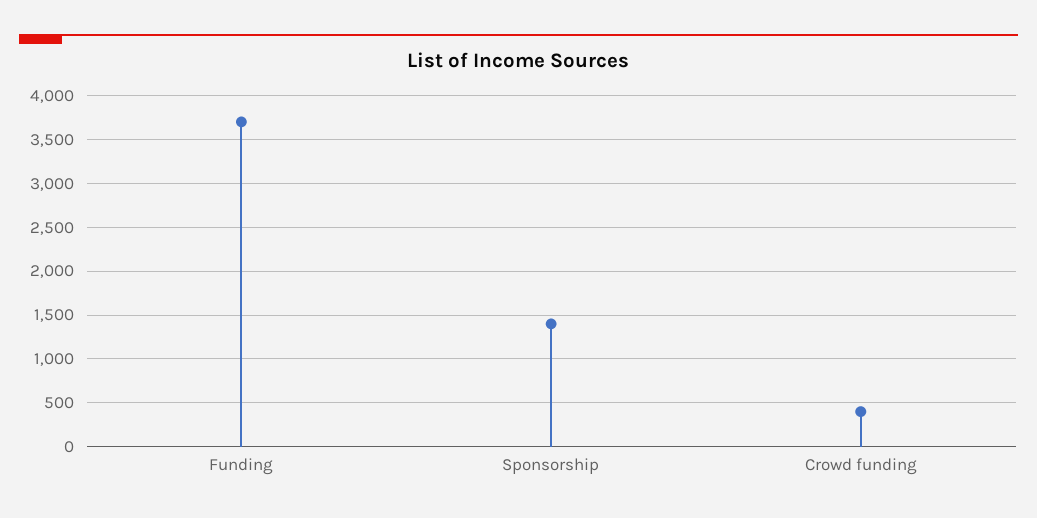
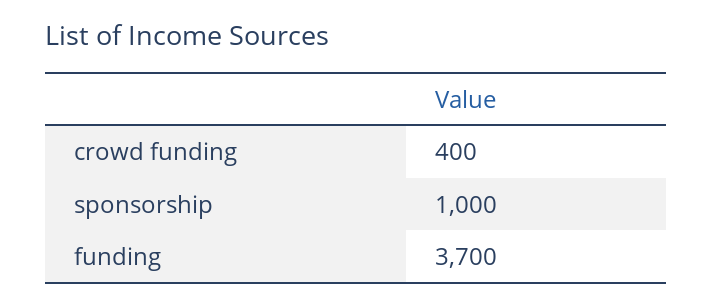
  {
    "Funding": 3700,
-   "Sponsorship": 1400,
+   "Sponsorship": 1000,
    "Crowd funding": 400
  }

